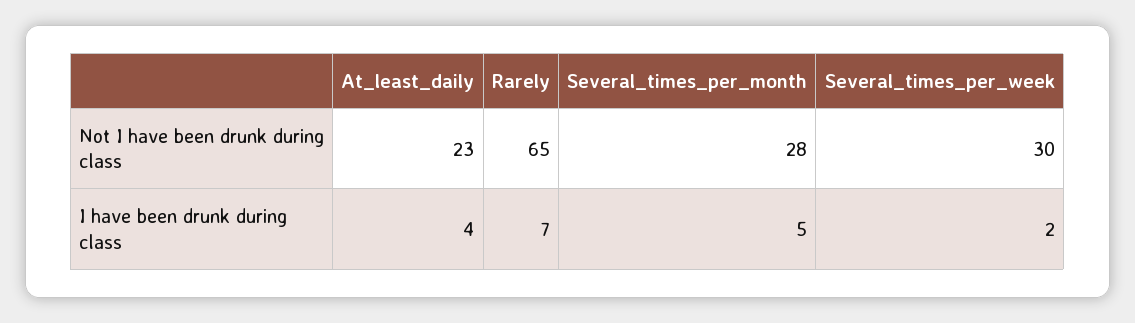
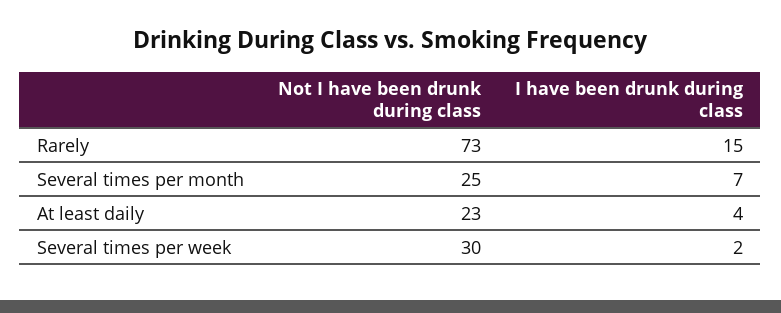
  {
    "At_least_daily": {
      "Not I have been drunk during class": 23,
      "I have been drunk during class": 4
    },
    "Rarely": {
-     "Not I have been drunk during class": 65,
+     "Not I have been drunk during class": 73,
-     "I have been drunk during class": 7
+     "I have been drunk during class": 15
    },
    "Several_times_per_month": {
-     "Not I have been drunk during class": 28,
+     "Not I have been drunk during class": 25,
-     "I have been drunk during class": 5
+     "I have been drunk during class": 7
    },
    "Several_times_per_week": {
      "Not I have been drunk during class": 30,
      "I have been drunk during class": 2
    }
  }

